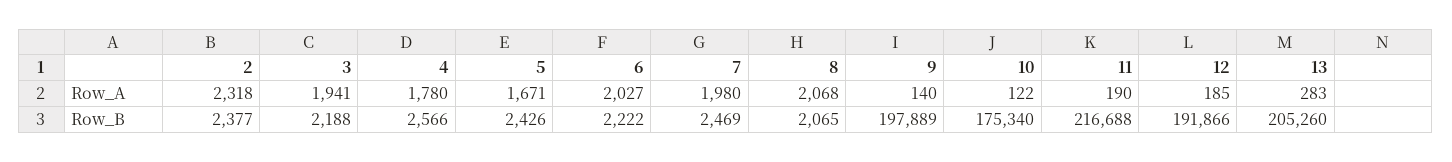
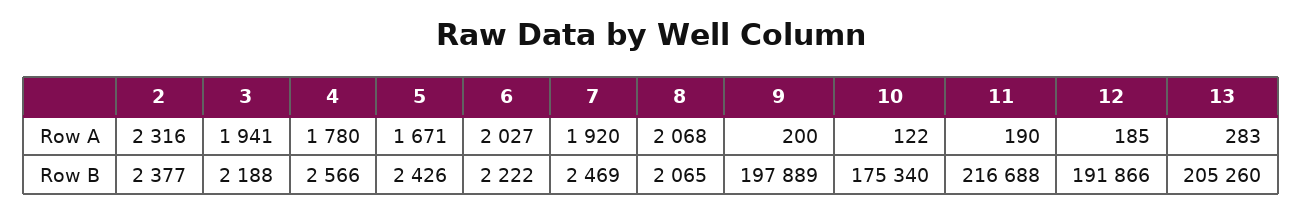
  {
    "2": {
-     "Row_A": 2318,
+     "Row_A": 2316,
      "Row_B": 2377
    },
    "3": {
      "Row_A": 1941,
      "Row_B": 2188
    },
    "4": {
      "Row_A": 1780,
      "Row_B": 2566
    },
    "5": {
      "Row_A": 1671,
      "Row_B": 2426
    },
    "6": {
      "Row_A": 2027,
      "Row_B": 2222
    },
    "7": {
-     "Row_A": 1980,
+     "Row_A": 1920,
      "Row_B": 2469
    },
    "8": {
      "Row_A": 2068,
      "Row_B": 2065
    },
    "9": {
-     "Row_A": 140,
+     "Row_A": 200,
      "Row_B": 197889
    },
    "10": {
      "Row_A": 122,
      "Row_B": 175340
    },
    "11": {
      "Row_A": 190,
      "Row_B": 216688
    },
    "12": {
      "Row_A": 185,
      "Row_B": 191866
    },
    "13": {
      "Row_A": 283,
      "Row_B": 205260
    }
  }

